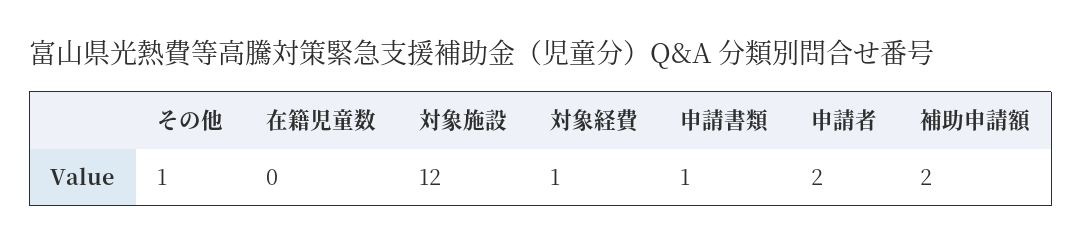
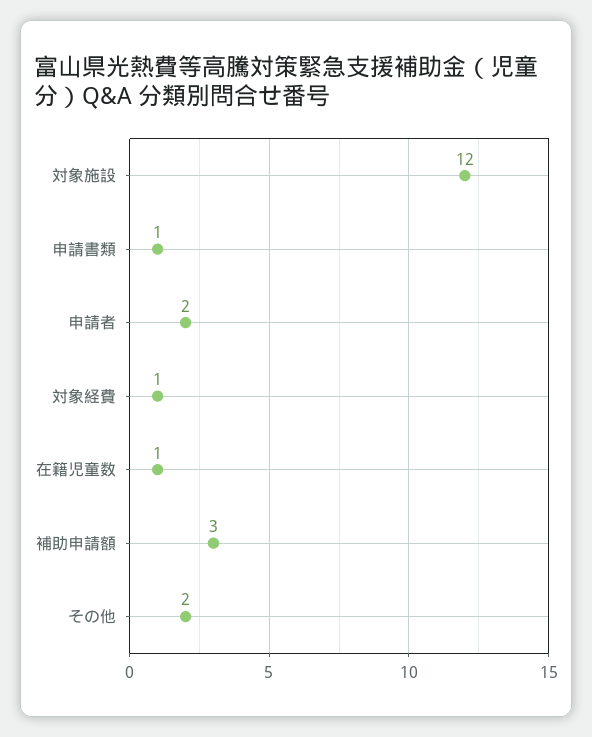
  {
-   "その他": 1,
+   "その他": 2,
-   "在籍児童数": 0,
+   "在籍児童数": 1,
    "対象施設": 12,
    "対象経費": 1,
    "申請書類": 1,
    "申請者": 2,
-   "補助申請額": 2
+   "補助申請額": 3
  }

